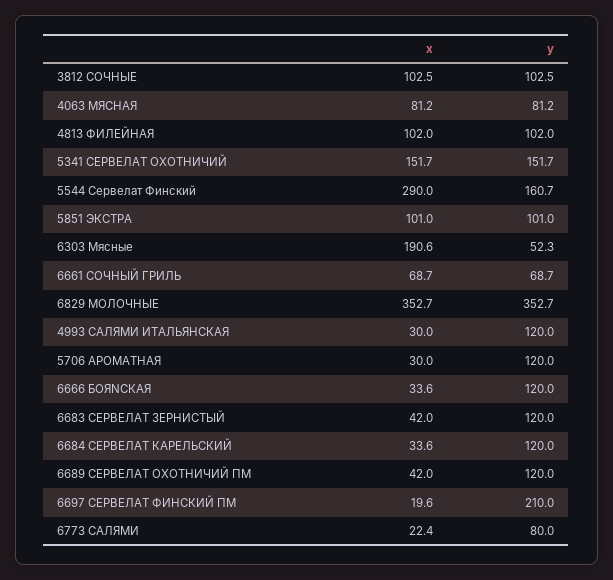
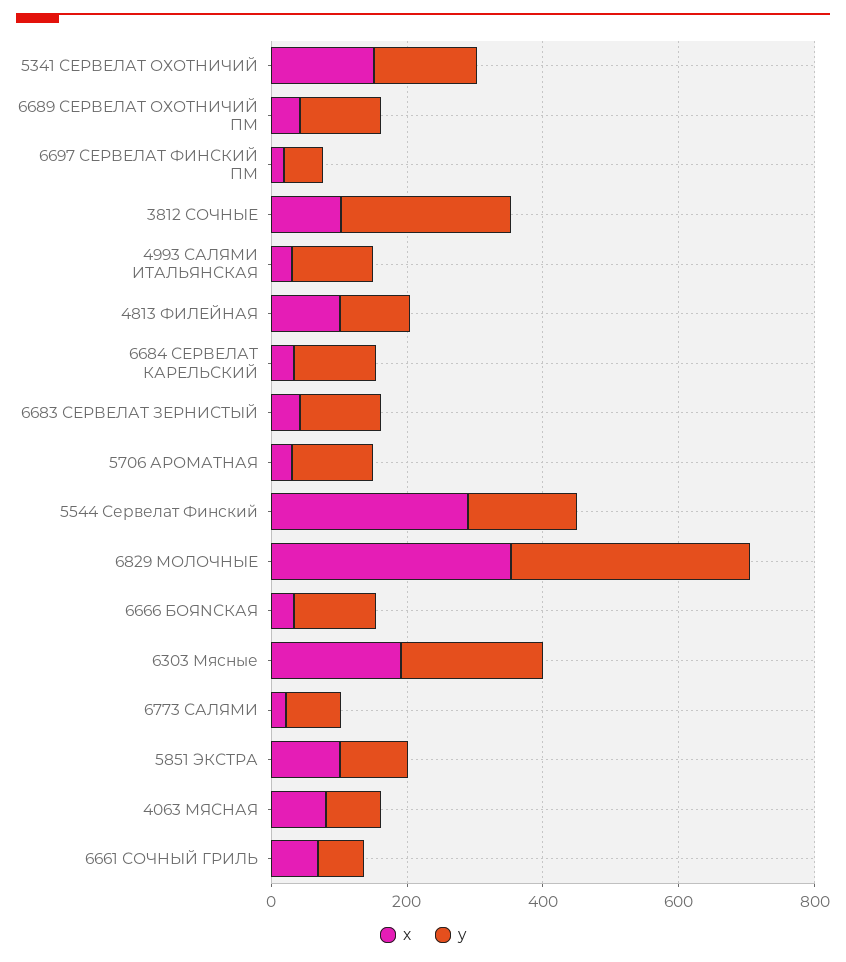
  {
    "x": {
      "3812 СОЧНЫЕ": 102.5,
      "4063 МЯСНАЯ": 81.2,
      "4813 ФИЛЕЙНАЯ": 102,
      "5341 СЕРВЕЛАТ ОХОТНИЧИЙ": 151.7,
      "5544 Сервелат Финский": 290,
      "5851 ЭКСТРА": 101,
      "6303 Мясные": 190.6,
      "6661 СОЧНЫЙ ГРИЛЬ": 68.7,
      "6829 МОЛОЧНЫЕ": 352.7,
      "4993 САЛЯМИ ИТАЛЬЯНСКАЯ": 30,
      "5706 АРОМАТНАЯ": 30,
      "6666 БОЯNСКАЯ": 33.6,
      "6683 СЕРВЕЛАТ ЗЕРНИСТЫЙ": 42,
      "6684 СЕРВЕЛАТ КАРЕЛЬСКИЙ": 33.6,
      "6689 СЕРВЕЛАТ ОХОТНИЧИЙ ПМ": 42,
      "6697 СЕРВЕЛАТ ФИНСКИЙ ПМ": 19.6,
      "6773 САЛЯМИ": 22.4
    },
    "y": {
-     "3812 СОЧНЫЕ": 102.5,
+     "3812 СОЧНЫЕ": 250,
      "4063 МЯСНАЯ": 81.2,
      "4813 ФИЛЕЙНАЯ": 102,
      "5341 СЕРВЕЛАТ ОХОТНИЧИЙ": 151.7,
      "5544 Сервелат Финский": 160.7,
      "5851 ЭКСТРА": 101,
-     "6303 Мясные": 52.3,
+     "6303 Мясные": 200,
      "6661 СОЧНЫЙ ГРИЛЬ": 68.7,
      "6829 МОЛОЧНЫЕ": 352.7,
      "4993 САЛЯМИ ИТАЛЬЯНСКАЯ": 120,
      "5706 АРОМАТНАЯ": 120,
      "6666 БОЯNСКАЯ": 120,
      "6683 СЕРВЕЛАТ ЗЕРНИСТЫЙ": 120,
      "6684 СЕРВЕЛАТ КАРЕЛЬСКИЙ": 120,
      "6689 СЕРВЕЛАТ ОХОТНИЧИЙ ПМ": 120,
-     "6697 СЕРВЕЛАТ ФИНСКИЙ ПМ": 210,
+     "6697 СЕРВЕЛАТ ФИНСКИЙ ПМ": 50,
      "6773 САЛЯМИ": 80
    }
  }

